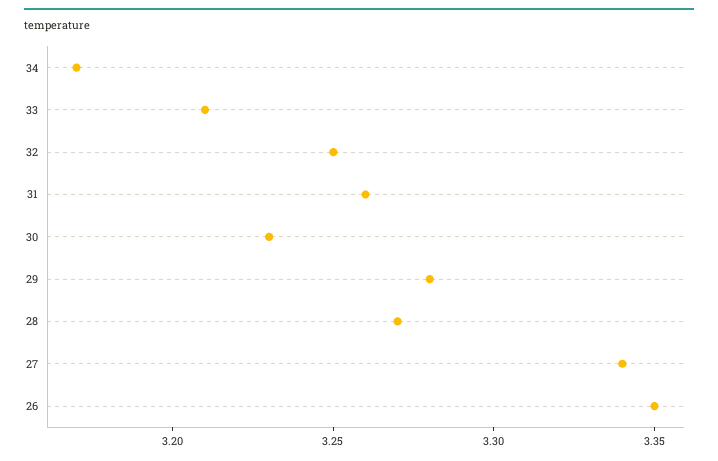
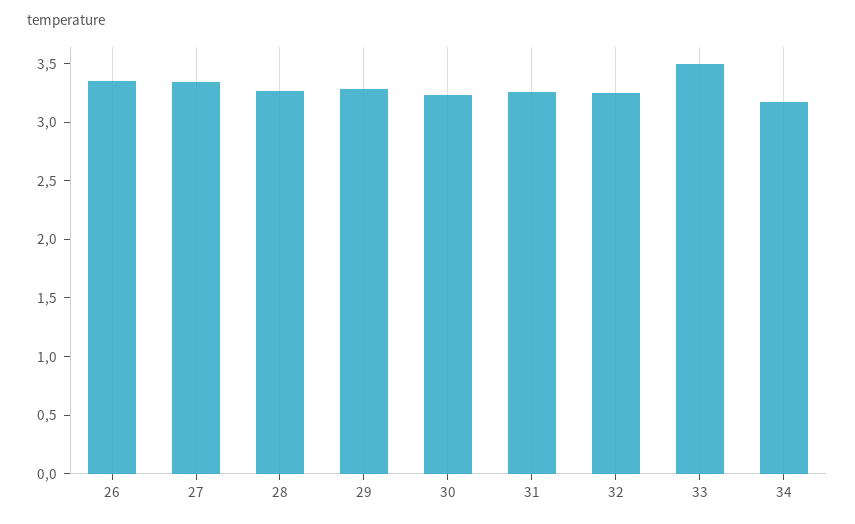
  {
    "34": 3.17,
-   "33": 3.21,
+   "33": 3.5,
    "32": 3.25,
    "31": 3.26,
    "30": 3.23,
    "29": 3.28,
    "28": 3.27,
    "27": 3.34,
    "26": 3.35
  }

